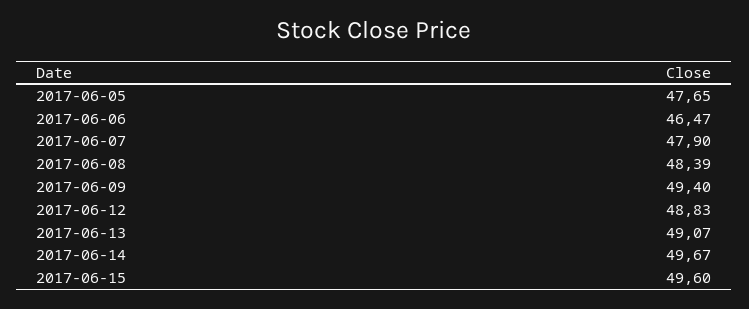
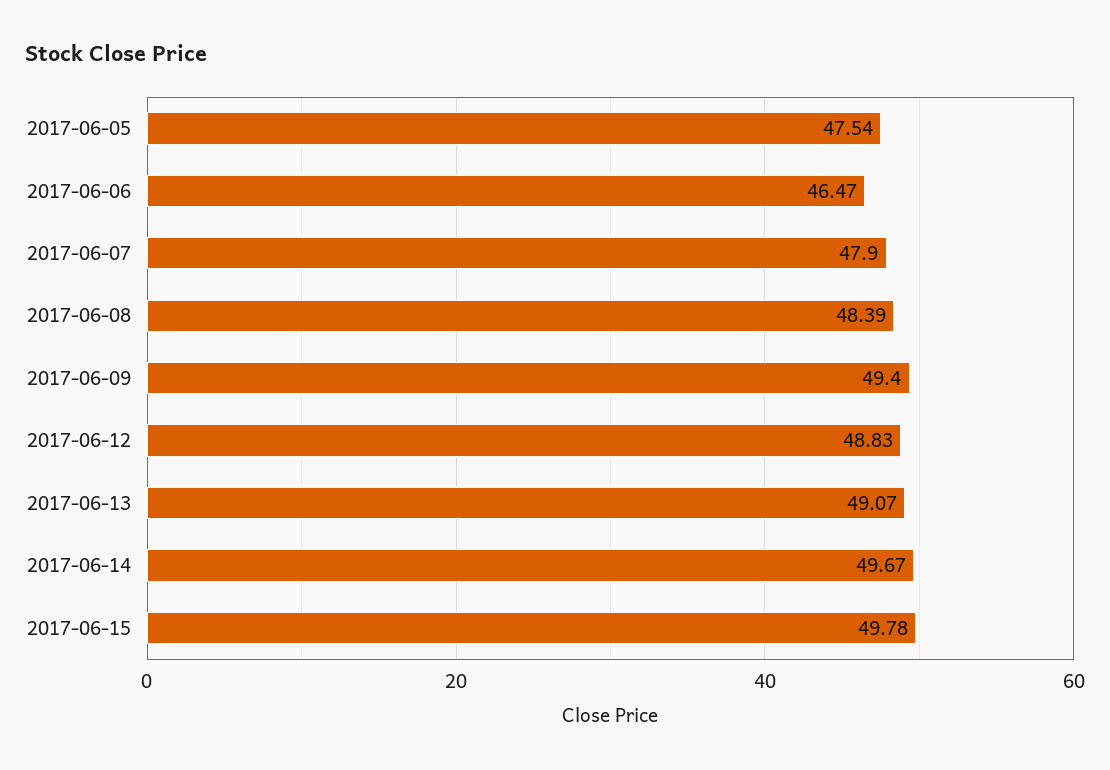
  {
-   "2017-06-05": 47.65,
+   "2017-06-05": 47.54,
    "2017-06-06": 46.47,
    "2017-06-07": 47.9,
    "2017-06-08": 48.39,
    "2017-06-09": 49.4,
    "2017-06-12": 48.83,
    "2017-06-13": 49.07,
    "2017-06-14": 49.67,
-   "2017-06-15": 49.6
+   "2017-06-15": 49.78
  }

